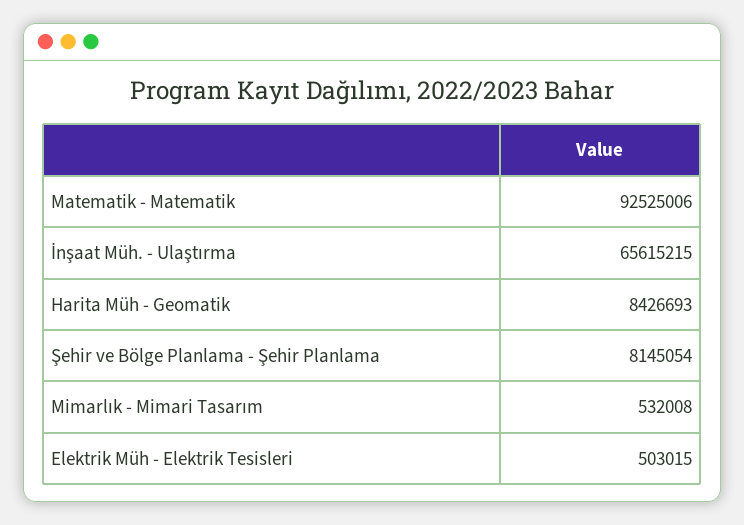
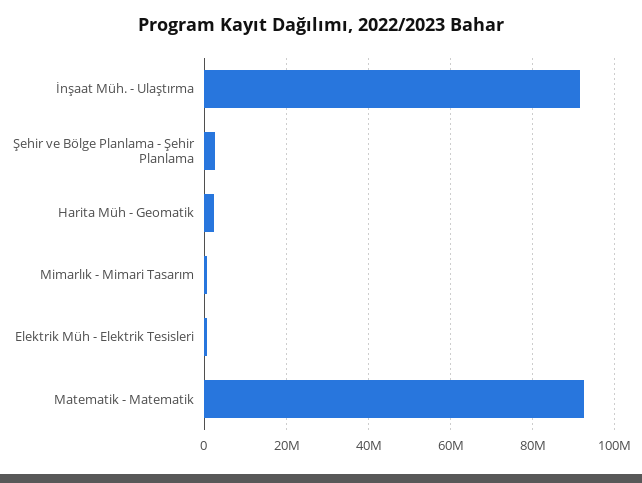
  {
    "Matematik - Matematik": 92525006,
-   "İnşaat Müh. - Ulaştırma": 65615215,
+   "İnşaat Müh. - Ulaştırma": 92000000,
-   "Harita Müh - Geomatik": 8426693,
+   "Harita Müh - Geomatik": 2000000,
-   "Şehir ve Bölge Planlama - Şehir Planlama": 8145054,
+   "Şehir ve Bölge Planlama - Şehir Planlama": 2000000,
    "Mimarlık - Mimari Tasarım": 532008,
    "Elektrik Müh - Elektrik Tesisleri": 503015
  }

